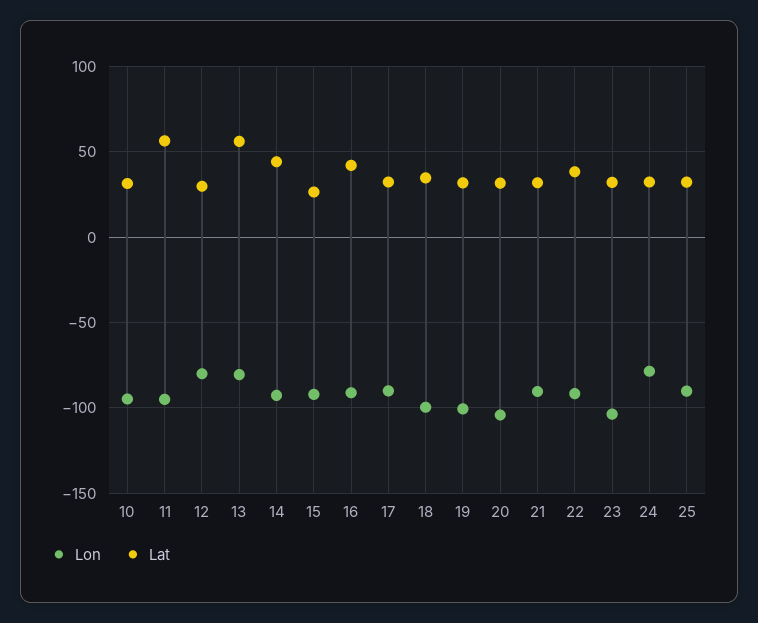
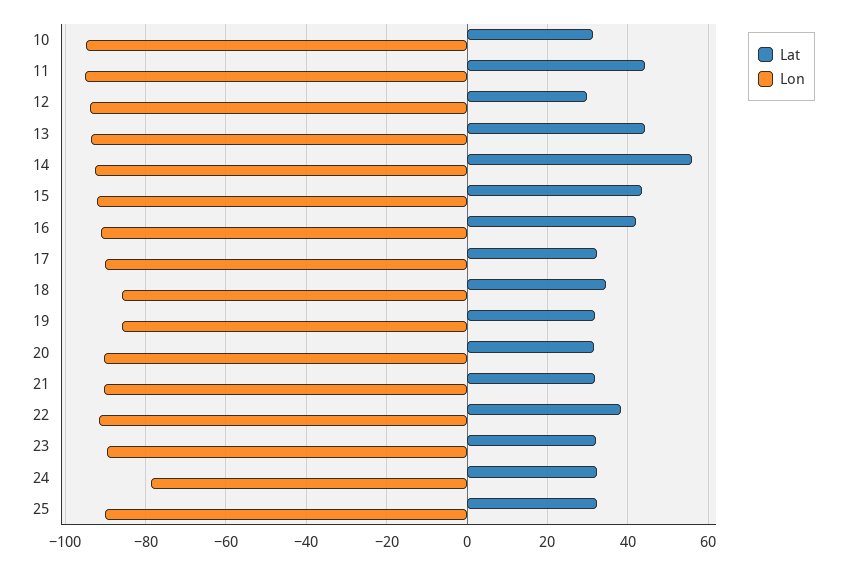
  {
    "Lon": {
      "10": -94,
      "11": -94,
-     "12": -80,
+     "12": -94,
-     "13": -80,
+     "13": -94,
      "14": -92,
      "15": -92,
      "16": -92,
      "17": -90,
-     "18": -100,
+     "18": -86,
-     "19": -100,
+     "19": -86,
-     "20": -105,
+     "20": -90,
      "21": -90,
      "22": -92,
-     "23": -105,
+     "23": -90,
      "24": -78,
      "25": -90
    },
    "Lat": {
      "10": 32,
-     "11": 55,
+     "11": 44,
      "12": 30,
-     "13": 55,
+     "13": 44,
-     "14": 45,
+     "14": 56,
-     "15": 25,
+     "15": 44,
      "16": 42,
      "17": 32,
      "18": 34,
      "19": 32,
      "20": 32,
      "21": 32,
      "22": 38,
      "23": 32,
      "24": 32,
      "25": 32
    }
  }

